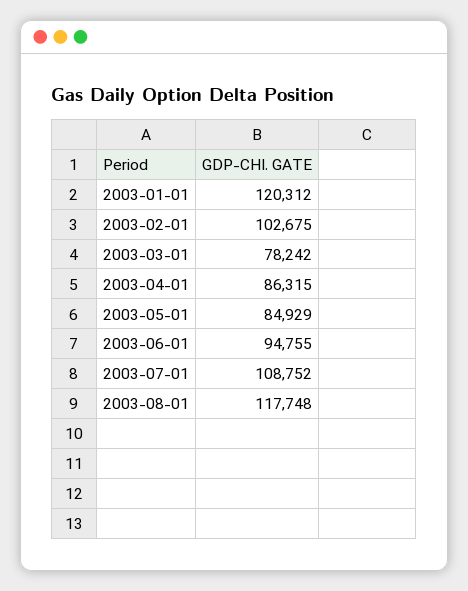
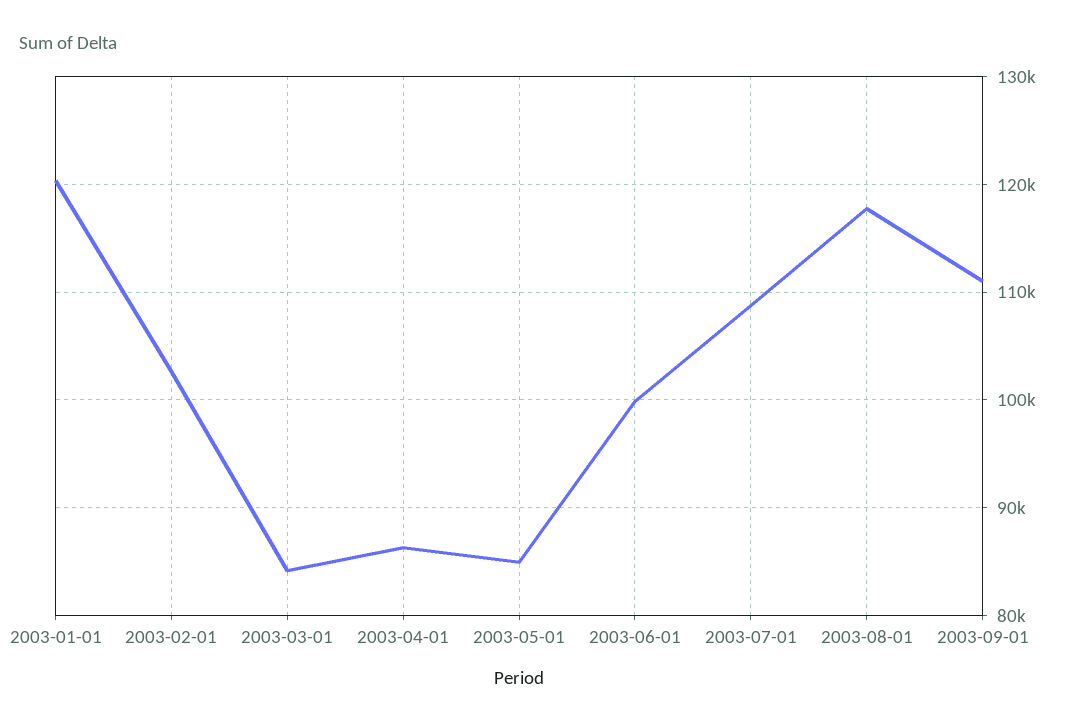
  {
    "2003-01-01": 120312,
    "2003-02-01": 102675,
-   "2003-03-01": 78242,
+   "2003-03-01": 84000,
    "2003-04-01": 86315,
    "2003-05-01": 84929,
-   "2003-06-01": 94755,
+   "2003-06-01": 100000,
    "2003-07-01": 108752,
-   "2003-08-01": 117748
+   "2003-08-01": 117748,
+   "2003-09-01": 111000
  }

